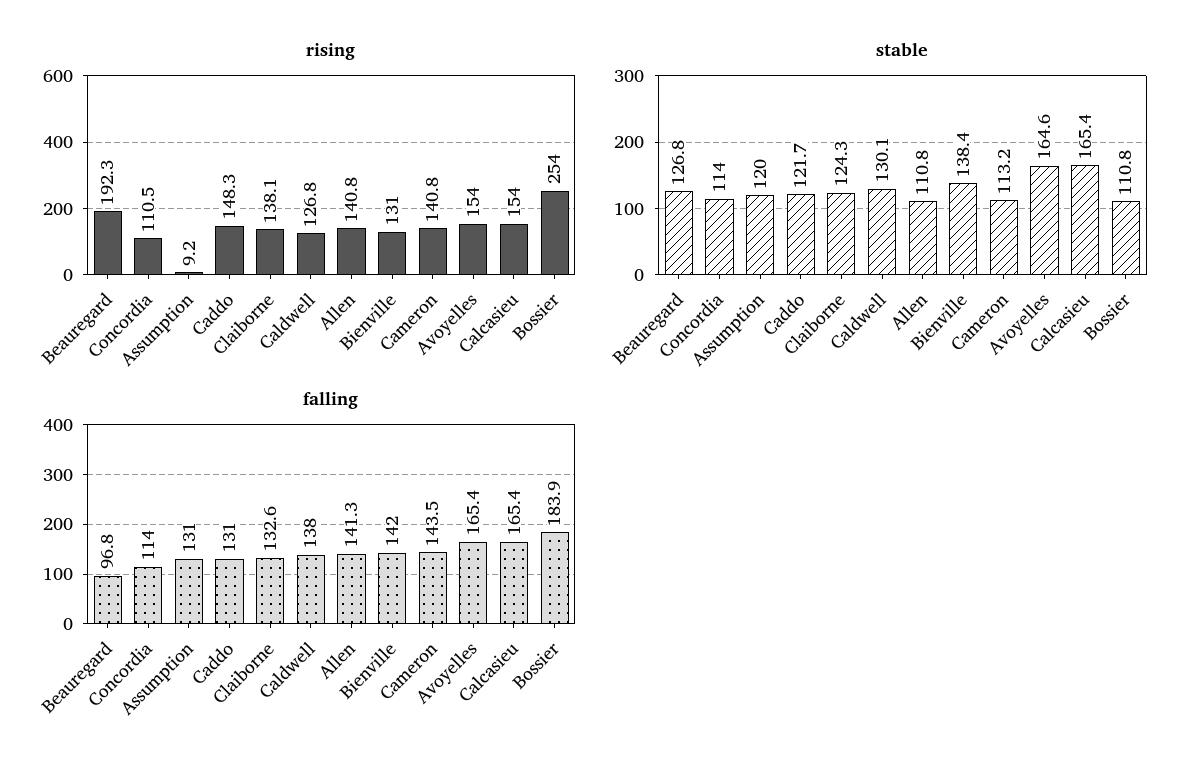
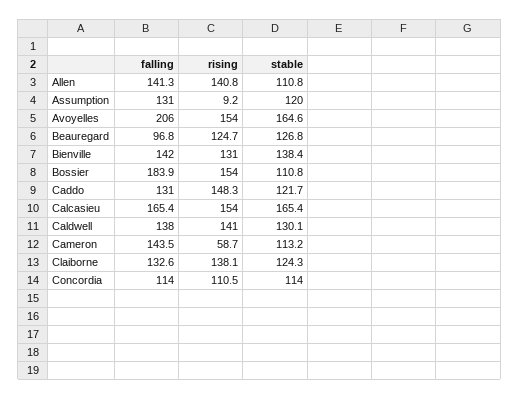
  {
    "rising": {
-     "Beauregard": 192.3,
+     "Beauregard": 124.7,
      "Concordia": 110.5,
      "Assumption": 9.2,
      "Caddo": 148.3,
      "Claiborne": 138.1,
-     "Caldwell": 126.8,
+     "Caldwell": 141,
      "Allen": 140.8,
      "Bienville": 131,
-     "Cameron": 140.8,
+     "Cameron": 58.7,
      "Avoyelles": 154,
      "Calcasieu": 154,
-     "Bossier": 254
+     "Bossier": 154
    },
    "stable": {
      "Beauregard": 126.8,
      "Concordia": 114,
      "Assumption": 120,
      "Caddo": 121.7,
      "Claiborne": 124.3,
      "Caldwell": 130.1,
      "Allen": 110.8,
      "Bienville": 138.4,
      "Cameron": 113.2,
      "Avoyelles": 164.6,
      "Calcasieu": 165.4,
      "Bossier": 110.8
    },
    "falling": {
      "Beauregard": 96.8,
      "Concordia": 114,
      "Assumption": 131,
      "Caddo": 131,
      "Claiborne": 132.6,
      "Caldwell": 138,
      "Allen": 141.3,
      "Bienville": 142,
      "Cameron": 143.5,
-     "Avoyelles": 165.4,
+     "Avoyelles": 206,
      "Calcasieu": 165.4,
      "Bossier": 183.9
    }
  }

